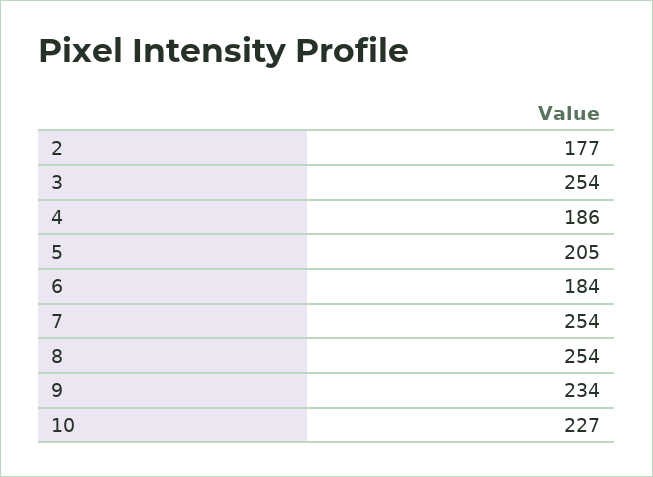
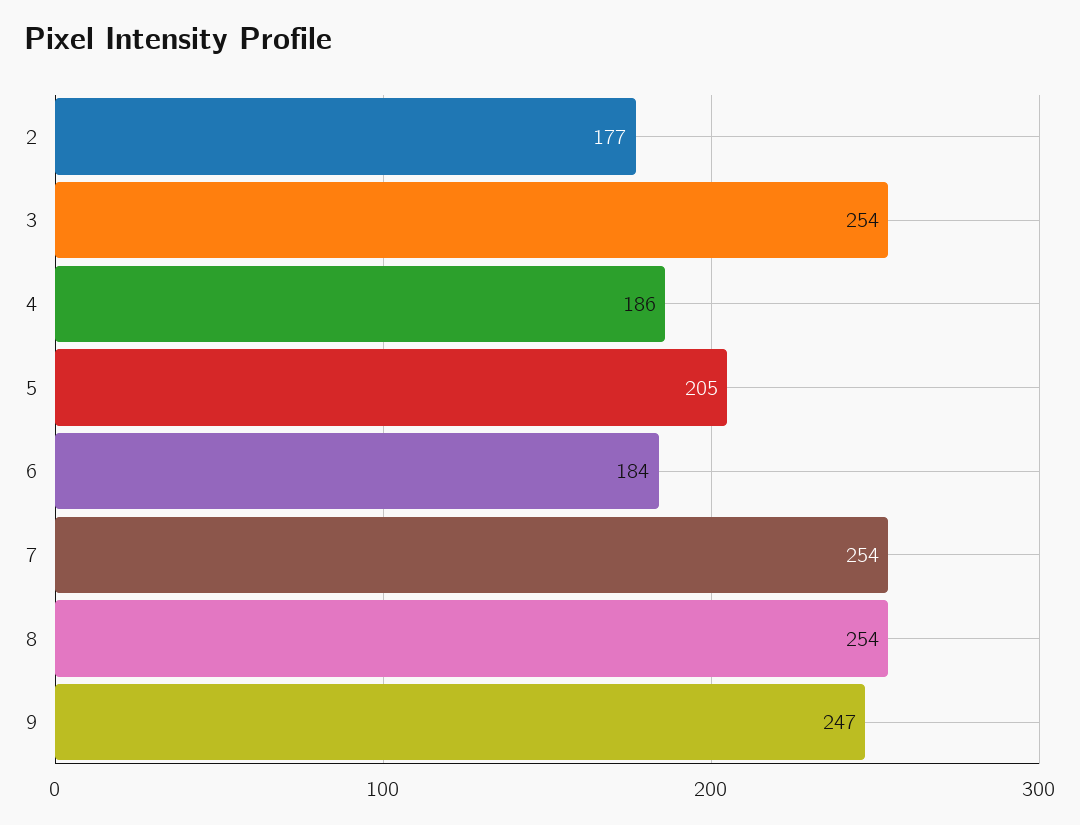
  {
    "2": 177,
    "3": 254,
    "4": 186,
    "5": 205,
    "6": 184,
    "7": 254,
    "8": 254,
-   "9": 234,
+   "9": 247
-   "10": 227
  }

